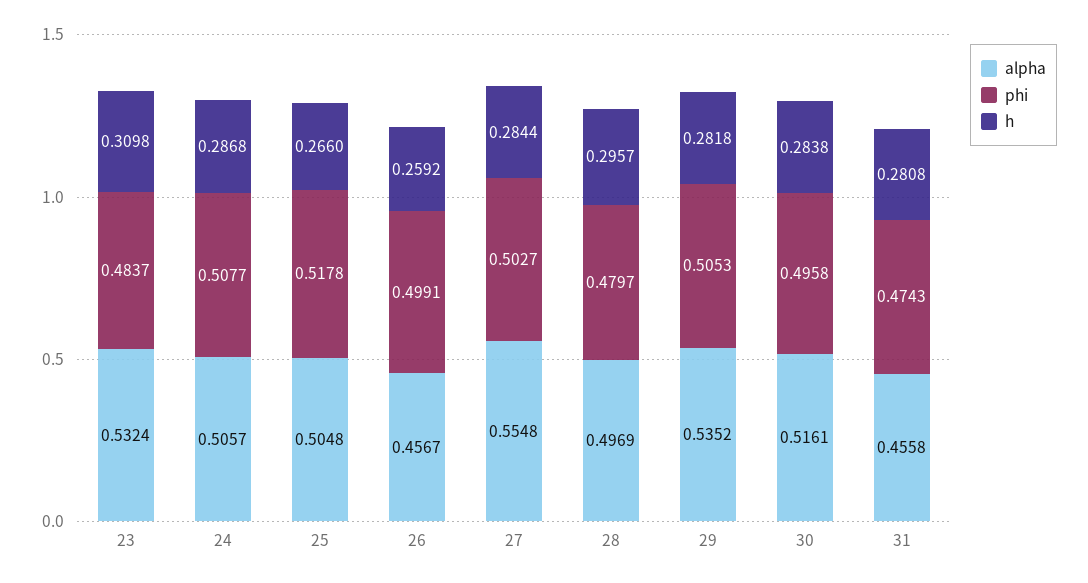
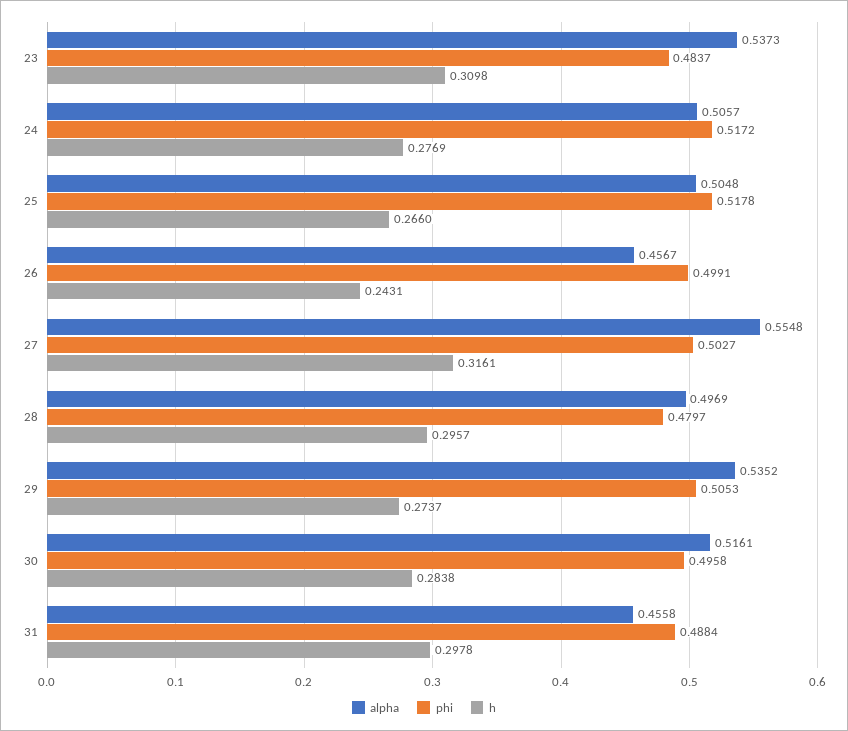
  {
    "alpha": {
-     "23": 0.5324,
+     "23": 0.5373,
      "24": 0.5057,
      "25": 0.5048,
      "26": 0.4567,
      "27": 0.5548,
      "28": 0.4969,
      "29": 0.5352,
      "30": 0.5161,
      "31": 0.4558
    },
    "phi": {
      "23": 0.4837,
-     "24": 0.5077,
+     "24": 0.5172,
      "25": 0.5178,
      "26": 0.4991,
      "27": 0.5027,
      "28": 0.4797,
      "29": 0.5053,
      "30": 0.4958,
-     "31": 0.4743
+     "31": 0.4884
    },
    "h": {
      "23": 0.3098,
-     "24": 0.2868,
+     "24": 0.2769,
      "25": 0.266,
-     "26": 0.2592,
+     "26": 0.2431,
-     "27": 0.2844,
+     "27": 0.3161,
      "28": 0.2957,
-     "29": 0.2818,
+     "29": 0.2737,
      "30": 0.2838,
-     "31": 0.2808
+     "31": 0.2978
    }
  }

